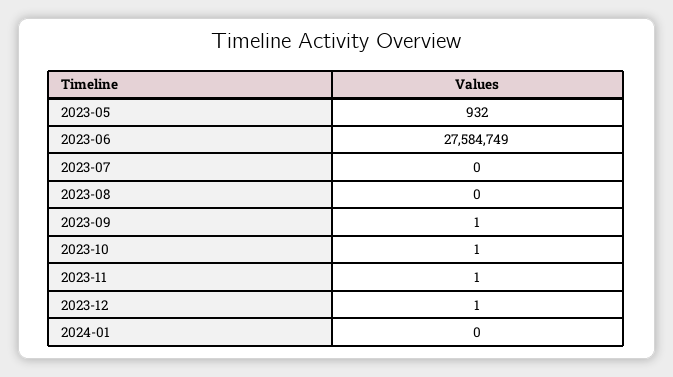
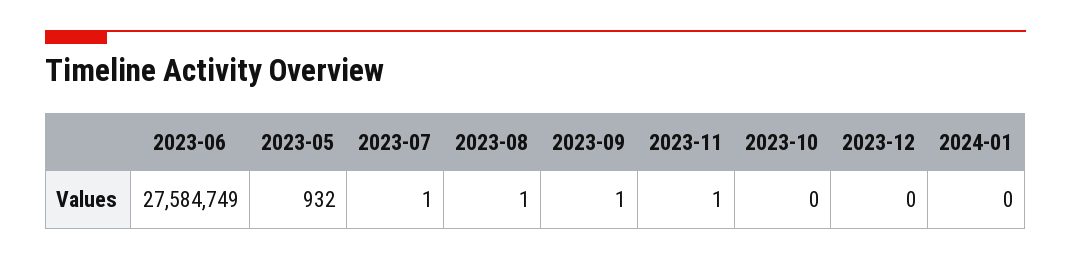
  {
    "2023-05": 932,
    "2023-06": 27584749,
-   "2023-07": 0,
+   "2023-07": 1,
-   "2023-08": 0,
+   "2023-08": 1,
    "2023-09": 1,
-   "2023-10": 1,
+   "2023-10": 0,
    "2023-11": 1,
-   "2023-12": 1,
+   "2023-12": 0,
    "2024-01": 0
  }

